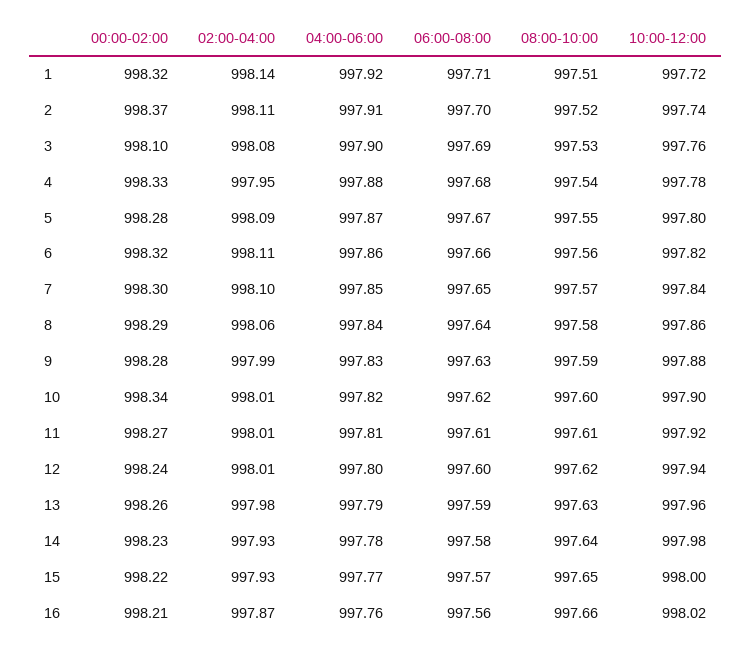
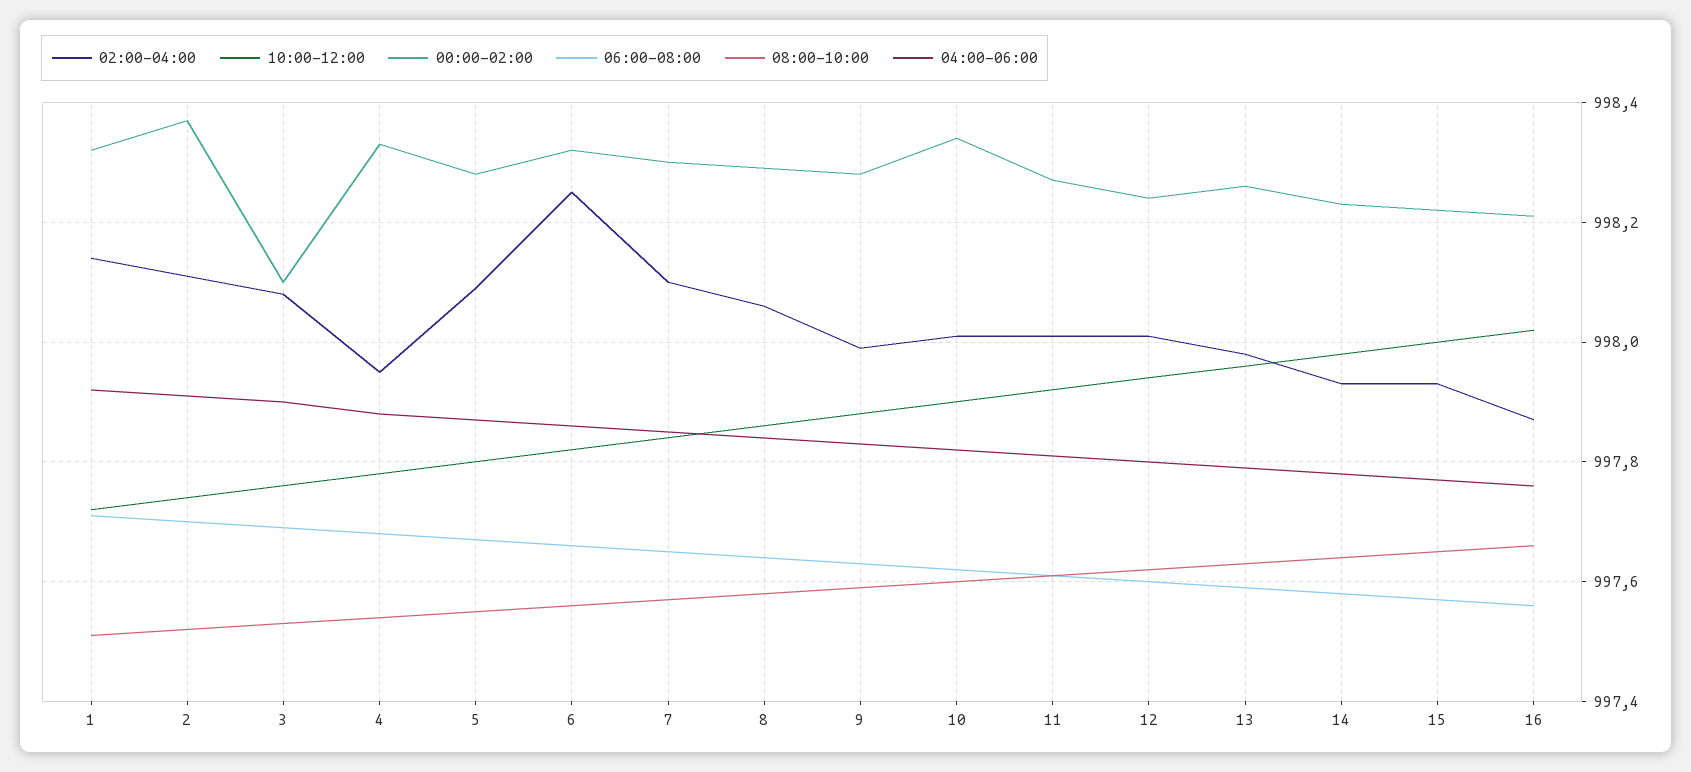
  {
    "00:00-02:00": {
      "1": 998.32,
      "2": 998.37,
      "3": 998.1,
      "4": 998.33,
      "5": 998.28,
      "6": 998.32,
      "7": 998.3,
      "8": 998.29,
      "9": 998.28,
      "10": 998.34,
      "11": 998.27,
      "12": 998.24,
      "13": 998.26,
      "14": 998.23,
      "15": 998.22,
      "16": 998.21
    },
    "02:00-04:00": {
      "1": 998.14,
      "2": 998.11,
      "3": 998.08,
      "4": 997.95,
      "5": 998.09,
-     "6": 998.11,
+     "6": 998.25,
      "7": 998.1,
      "8": 998.06,
      "9": 997.99,
      "10": 998.01,
      "11": 998.01,
      "12": 998.01,
      "13": 997.98,
      "14": 997.93,
      "15": 997.93,
      "16": 997.87
    },
    "04:00-06:00": {
      "1": 997.92,
      "2": 997.91,
      "3": 997.9,
      "4": 997.88,
      "5": 997.87,
      "6": 997.86,
      "7": 997.85,
      "8": 997.84,
      "9": 997.83,
      "10": 997.82,
      "11": 997.81,
      "12": 997.8,
      "13": 997.79,
      "14": 997.78,
      "15": 997.77,
      "16": 997.76
    },
    "06:00-08:00": {
      "1": 997.71,
      "2": 997.7,
      "3": 997.69,
      "4": 997.68,
      "5": 997.67,
      "6": 997.66,
      "7": 997.65,
      "8": 997.64,
      "9": 997.63,
      "10": 997.62,
      "11": 997.61,
      "12": 997.6,
      "13": 997.59,
      "14": 997.58,
      "15": 997.57,
      "16": 997.56
    },
    "08:00-10:00": {
      "1": 997.51,
      "2": 997.52,
      "3": 997.53,
      "4": 997.54,
      "5": 997.55,
      "6": 997.56,
      "7": 997.57,
      "8": 997.58,
      "9": 997.59,
      "10": 997.6,
      "11": 997.61,
      "12": 997.62,
      "13": 997.63,
      "14": 997.64,
      "15": 997.65,
      "16": 997.66
    },
    "10:00-12:00": {
      "1": 997.72,
      "2": 997.74,
      "3": 997.76,
      "4": 997.78,
      "5": 997.8,
      "6": 997.82,
      "7": 997.84,
      "8": 997.86,
      "9": 997.88,
      "10": 997.9,
      "11": 997.92,
      "12": 997.94,
      "13": 997.96,
      "14": 997.98,
      "15": 998,
      "16": 998.02
    }
  }

